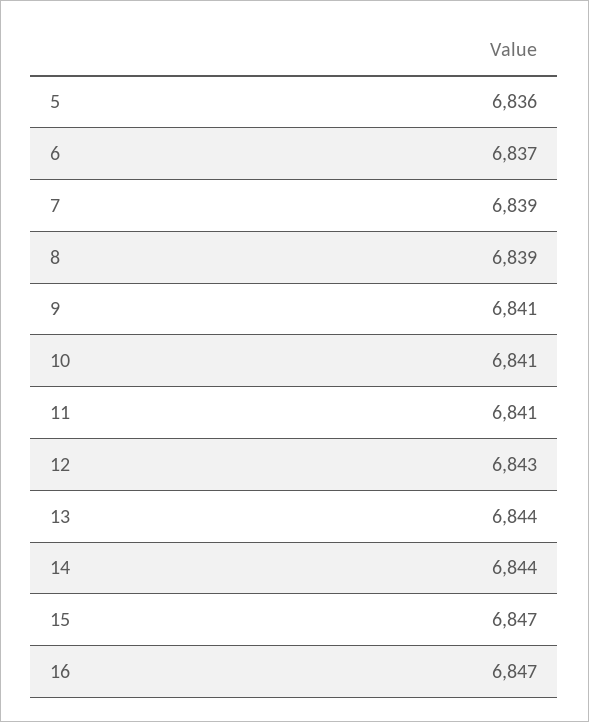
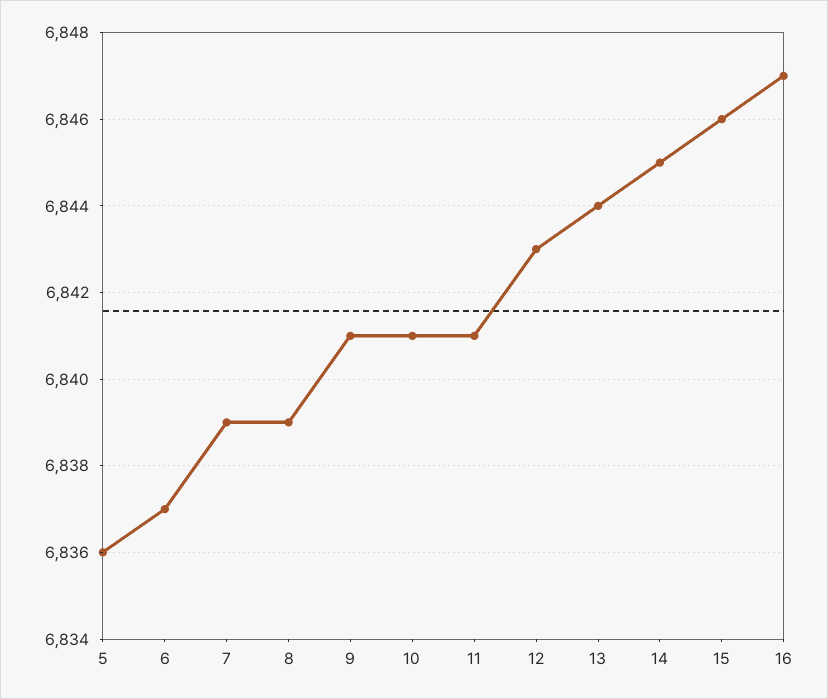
  {
    "5": 6836,
    "6": 6837,
    "7": 6839,
    "8": 6839,
    "9": 6841,
    "10": 6841,
    "11": 6841,
    "12": 6843,
    "13": 6844,
-   "14": 6844,
+   "14": 6845,
-   "15": 6847,
+   "15": 6846,
    "16": 6847
  }

